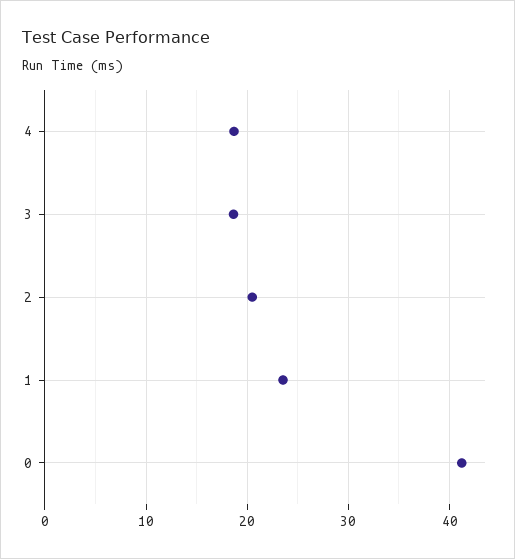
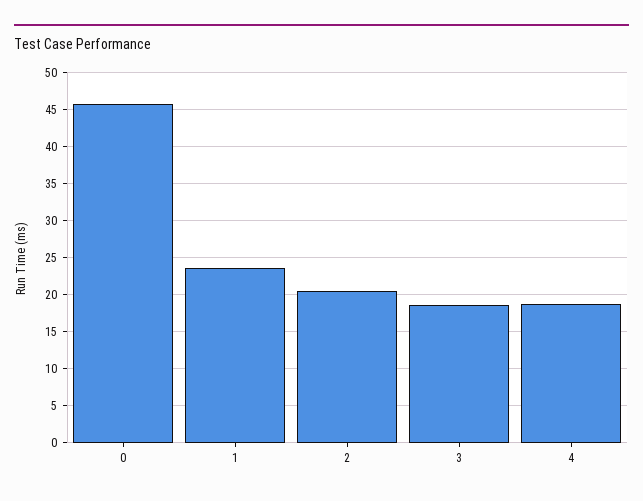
  {
    "4": 19,
    "3": 19,
    "2": 20,
    "1": 24,
-   "0": 41
+   "0": 46
  }

